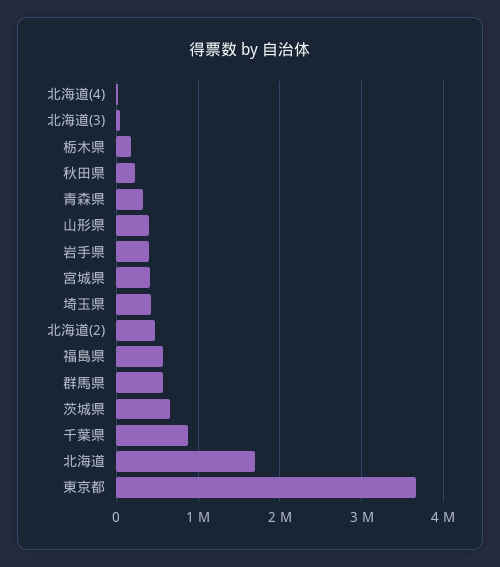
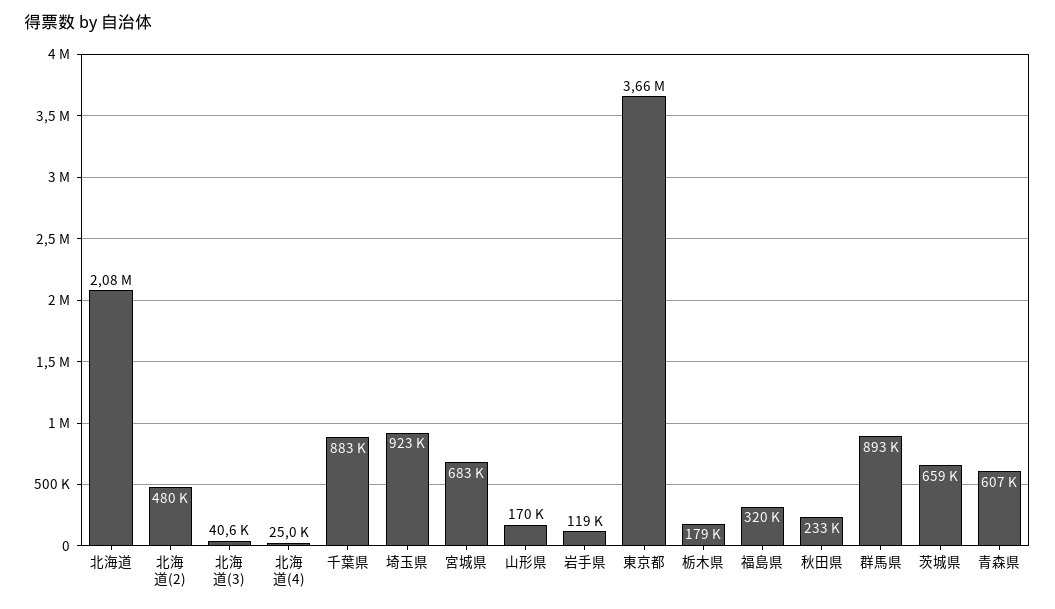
  {
    "北海道(4)": 25000,
    "北海道(3)": 40600,
    "栃木県": 179000,
    "秋田県": 233000,
-   "青森県": 300000,
+   "青森県": 607000,
-   "山形県": 400000,
+   "山形県": 170000,
-   "岩手県": 400000,
+   "岩手県": 119000,
-   "宮城県": 400000,
+   "宮城県": 683000,
-   "埼玉県": 400000,
+   "埼玉県": 923000,
    "北海道(2)": 480000,
-   "福島県": 600000,
+   "福島県": 320000,
-   "群馬県": 600000,
+   "群馬県": 893000,
    "茨城県": 659000,
    "千葉県": 883000,
-   "北海道": 1700000,
+   "北海道": 2080000,
    "東京都": 3660000
  }

